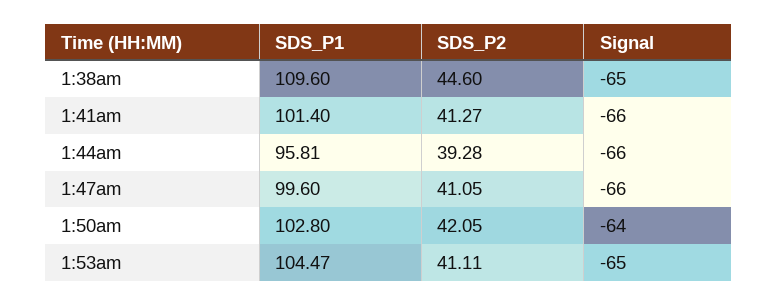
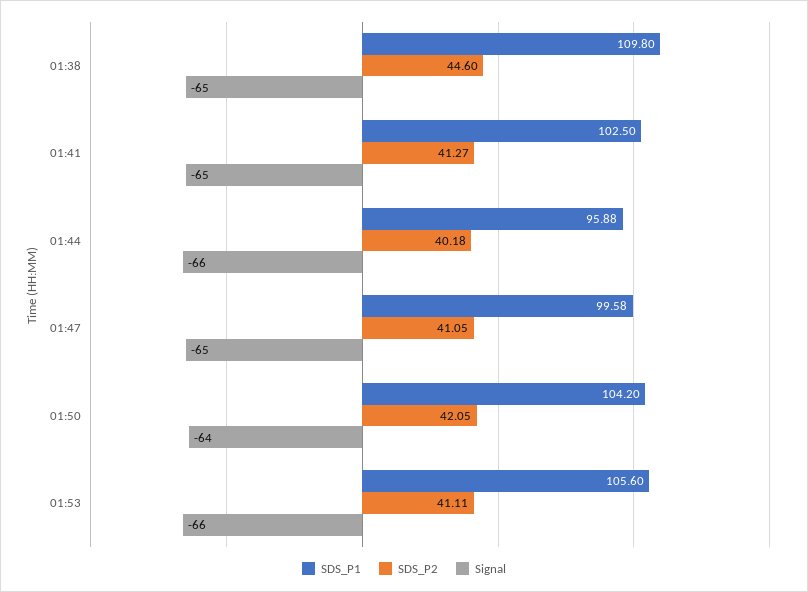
  {
    "SDS_P1": {
-     "1:38am": 109.6,
+     "1:38am": 109.8,
-     "1:41am": 101.4,
+     "1:41am": 102.5,
-     "1:44am": 95.81,
+     "1:44am": 95.88,
-     "1:47am": 99.6,
+     "1:47am": 99.58,
-     "1:50am": 102.8,
+     "1:50am": 104.2,
-     "1:53am": 104.47
+     "1:53am": 105.6
    },
    "SDS_P2": {
      "1:38am": 44.6,
      "1:41am": 41.27,
-     "1:44am": 39.28,
+     "1:44am": 40.18,
      "1:47am": 41.05,
      "1:50am": 42.05,
      "1:53am": 41.11
    },
    "Signal": {
      "1:38am": -65,
-     "1:41am": -66,
+     "1:41am": -65,
      "1:44am": -66,
-     "1:47am": -66,
+     "1:47am": -65,
      "1:50am": -64,
-     "1:53am": -65
+     "1:53am": -66
    }
  }

